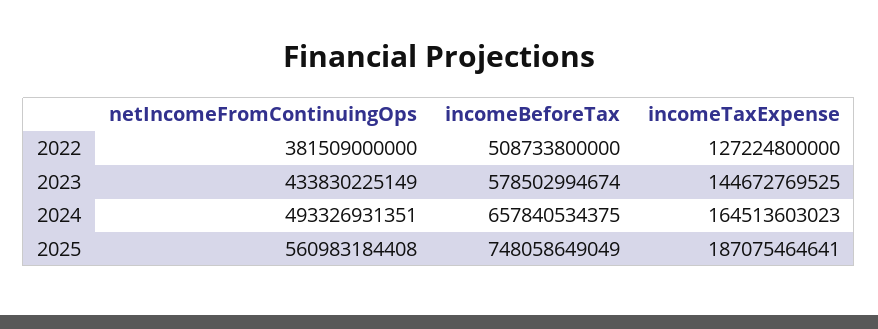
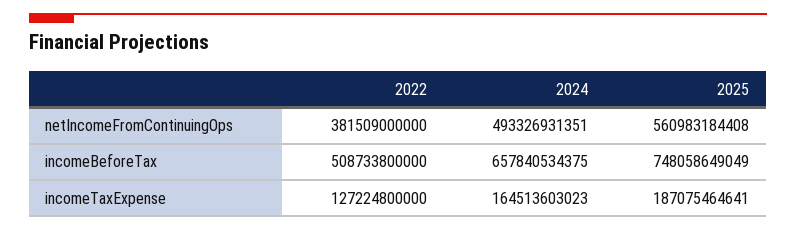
  {
    "netIncomeFromContinuingOps": {
      "2022": 381509000000,
-     "2023": 433830225149,
      "2024": 493326931351,
      "2025": 560983184408
    },
    "incomeBeforeTax": {
      "2022": 508733800000,
-     "2023": 578502994674,
      "2024": 657840534375,
      "2025": 748058649049
    },
    "incomeTaxExpense": {
      "2022": 127224800000,
-     "2023": 144672769525,
      "2024": 164513603023,
      "2025": 187075464641
    }
  }

